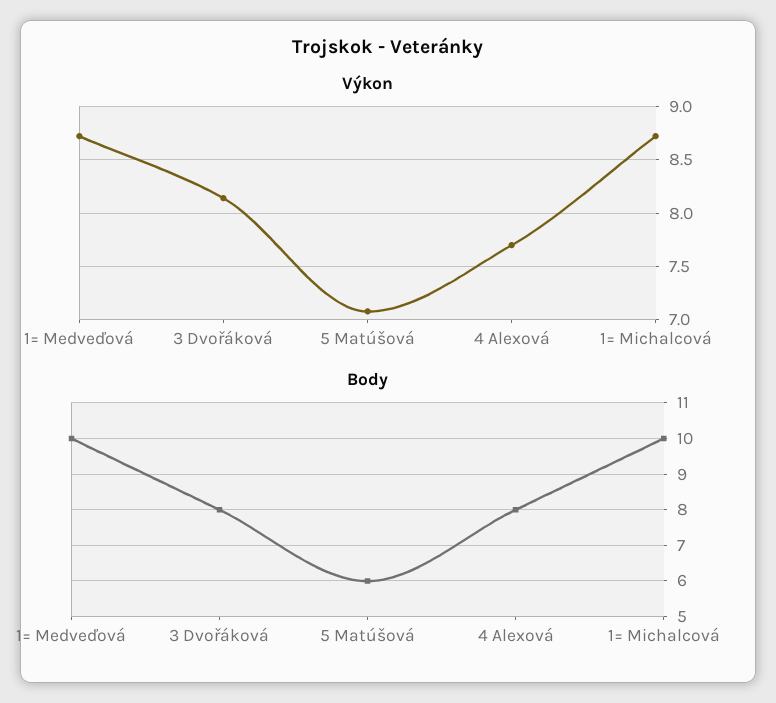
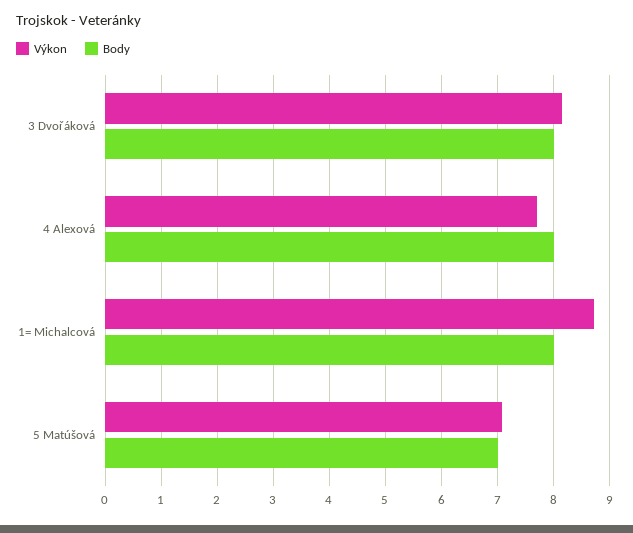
  {
    "Výkon": {
-     "1= Medveďová": 8.7,
      "3 Dvořáková": 8.1,
      "5 Matúšová": 7.1,
      "4 Alexová": 7.7,
      "1= Michalcová": 8.7
    },
    "Body": {
-     "1= Medveďová": 10,
      "3 Dvořáková": 8,
-     "5 Matúšová": 6,
+     "5 Matúšová": 7,
      "4 Alexová": 8,
-     "1= Michalcová": 10
+     "1= Michalcová": 8
    }
  }

